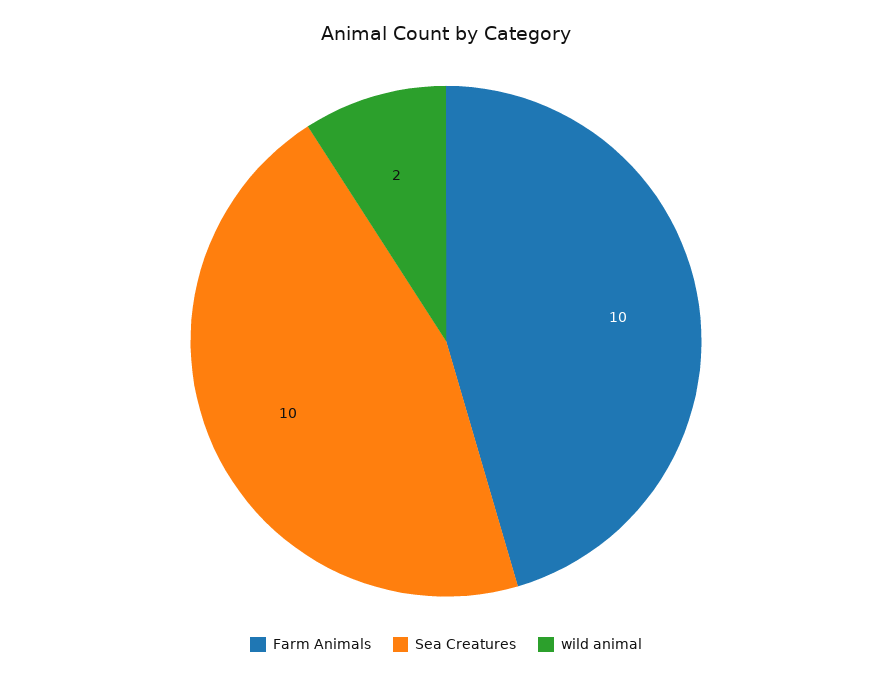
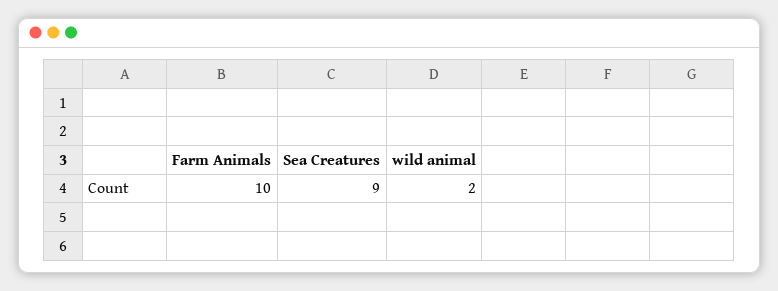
  {
    "Farm Animals": 10,
-   "Sea Creatures": 10,
+   "Sea Creatures": 9,
    "wild animal": 2
  }

